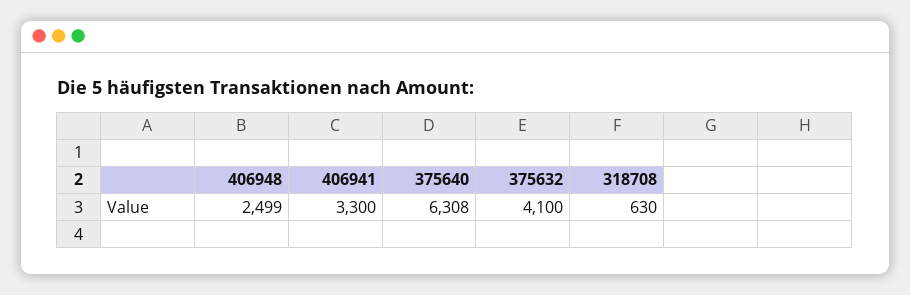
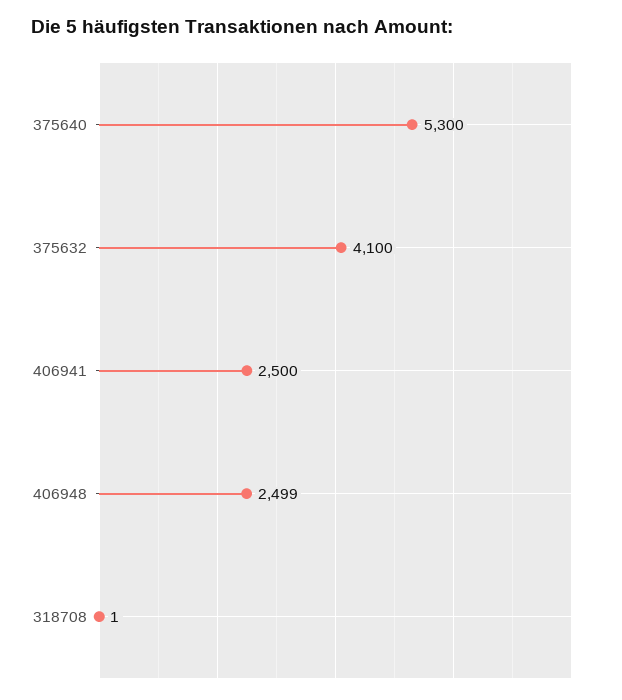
  {
    "406948": 2499,
-   "406941": 3300,
+   "406941": 2500,
-   "375640": 6308,
+   "375640": 5300,
    "375632": 4100,
-   "318708": 630
+   "318708": 1
  }

